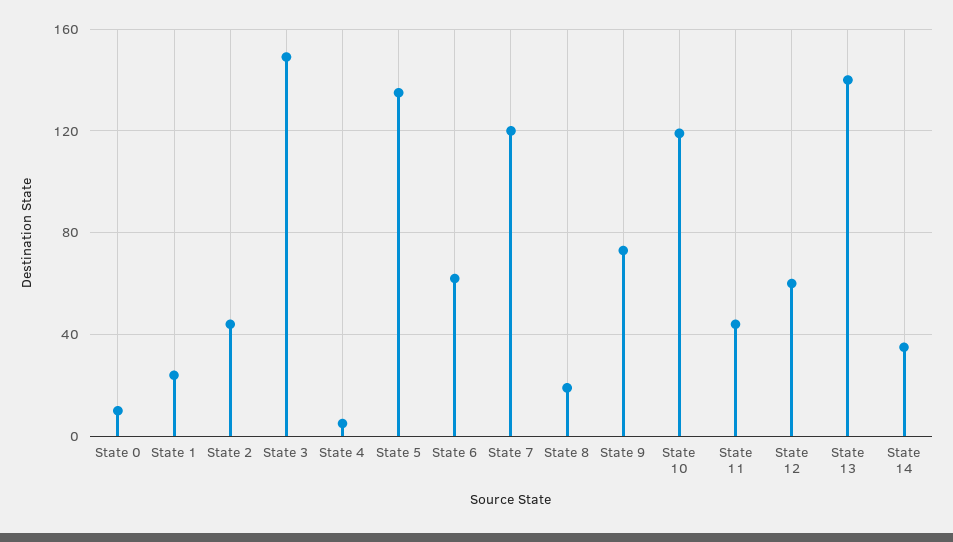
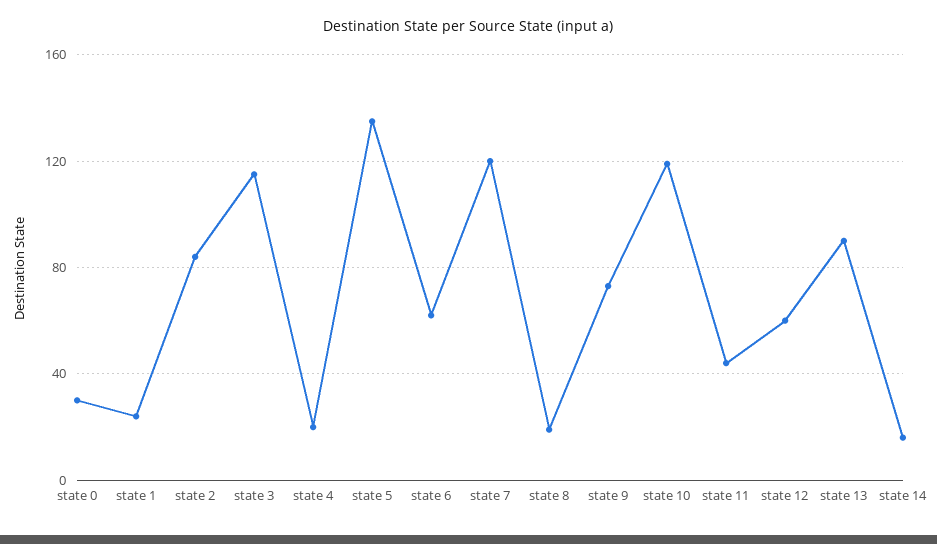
  {
-   "State 0": 10,
+   "State 0": 30,
    "State 1": 25,
-   "State 2": 45,
+   "State 2": 85,
-   "State 3": 150,
+   "State 3": 115,
-   "State 4": 5,
+   "State 4": 20,
    "State 5": 135,
    "State 6": 60,
    "State 7": 120,
    "State 8": 20,
    "State 9": 75,
    "State 10": 120,
    "State 11": 45,
    "State 12": 60,
-   "State 13": 140,
+   "State 13": 90,
-   "State 14": 35
+   "State 14": 15
  }

